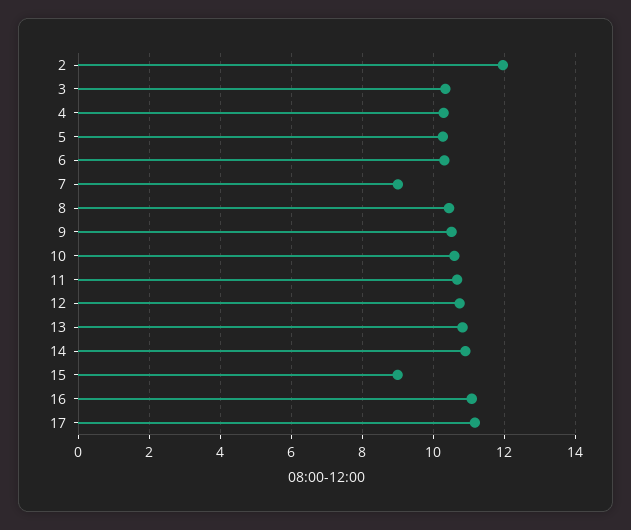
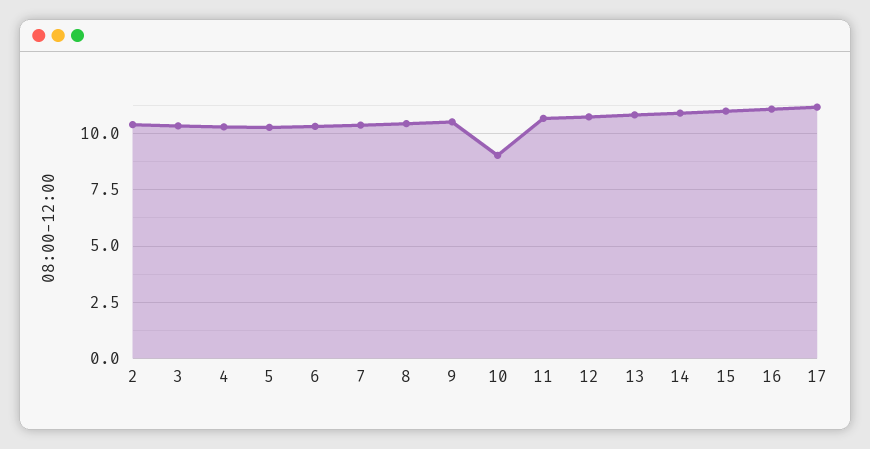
  {
-   "2": 12,
+   "2": 10.5,
    "3": 10.4,
    "4": 10.4,
    "5": 10.2,
    "6": 10.4,
-   "7": 9,
+   "7": 10.5,
    "8": 10.4,
    "9": 10.6,
-   "10": 10.6,
+   "10": 9,
    "11": 10.6,
    "12": 10.8,
    "13": 10.8,
    "14": 11,
-   "15": 9,
+   "15": 11,
    "16": 11,
    "17": 11.2
  }

